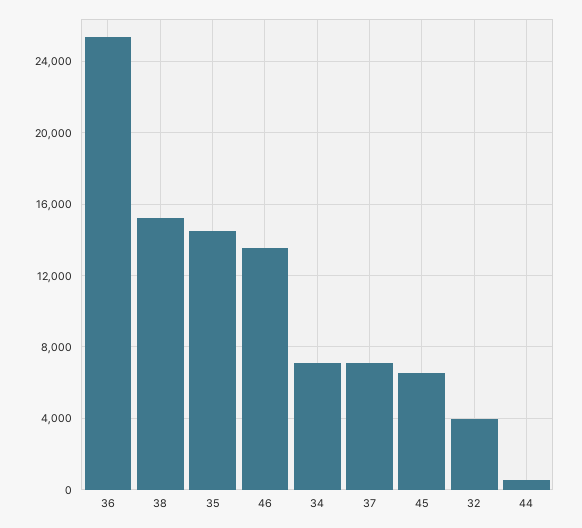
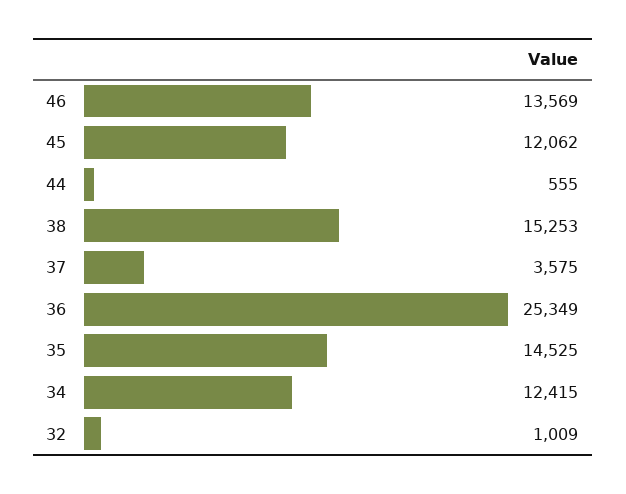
  {
    "36": 25349,
    "38": 15253,
    "35": 14525,
    "46": 13569,
-   "34": 7000,
+   "34": 12415,
-   "37": 7000,
+   "37": 3575,
-   "45": 6500,
+   "45": 12062,
-   "32": 4000,
+   "32": 1009,
    "44": 555
  }

